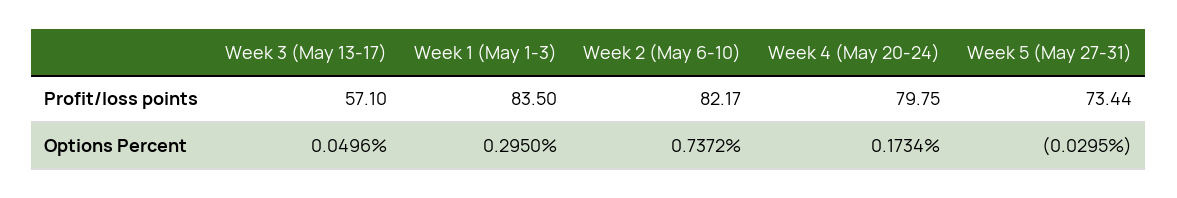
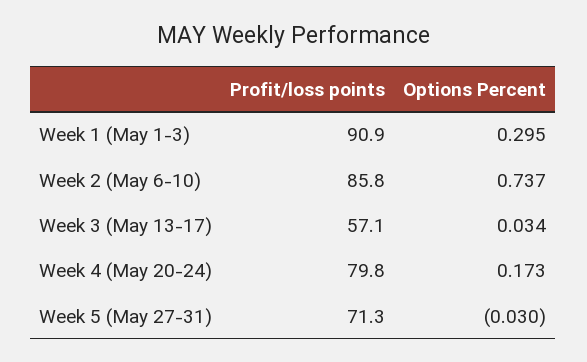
  {
    "Week 3 (May 13-17)": {
      "Profit/loss points": 57.1,
-     "Options Percent": 0.0496
+     "Options Percent": 0.034
    },
    "Week 1 (May 1-3)": {
-     "Profit/loss points": 83.5,
+     "Profit/loss points": 90.9,
      "Options Percent": 0.295
    },
    "Week 2 (May 6-10)": {
-     "Profit/loss points": 82.17,
+     "Profit/loss points": 85.8,
      "Options Percent": 0.7372
    },
    "Week 4 (May 20-24)": {
      "Profit/loss points": 79.75,
      "Options Percent": 0.1734
    },
    "Week 5 (May 27-31)": {
-     "Profit/loss points": 73.44,
+     "Profit/loss points": 71.3,
      "Options Percent": -0.0295
    }
  }

